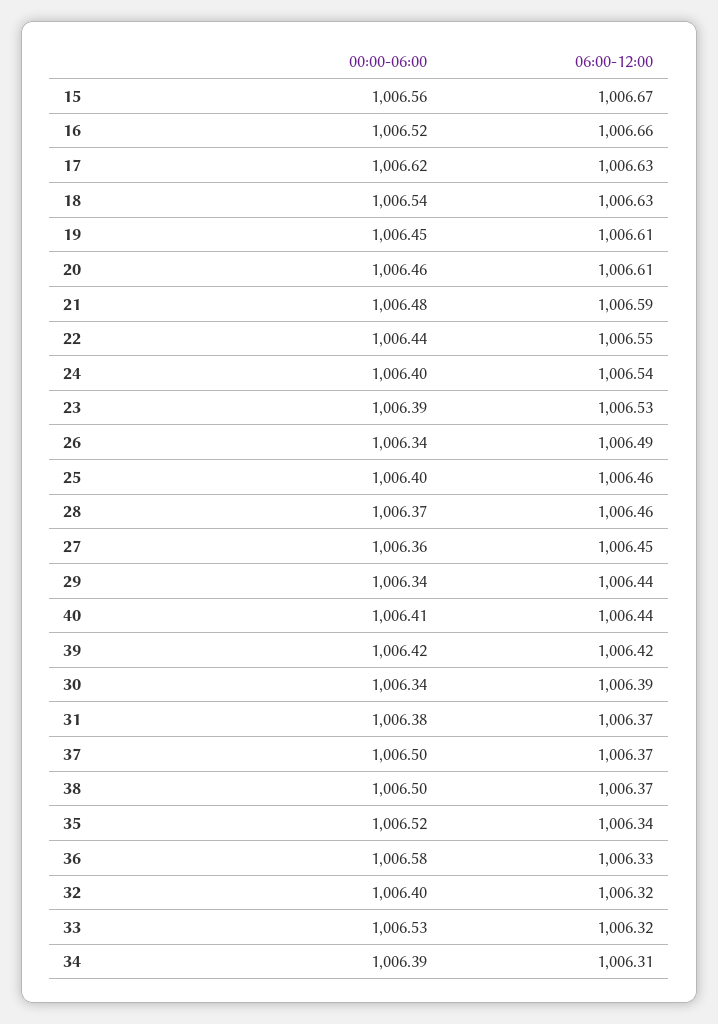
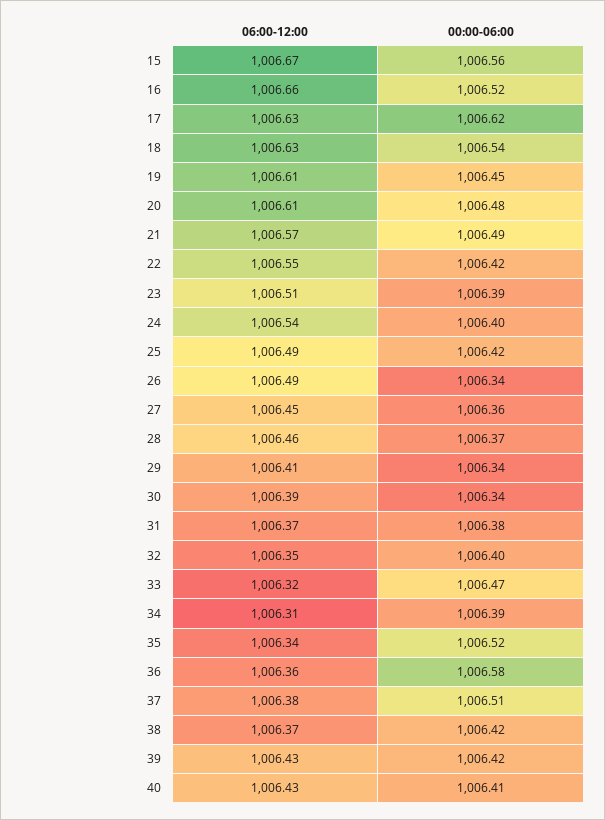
  {
    "00:00-06:00": {
      "15": 1006.56,
      "16": 1006.52,
      "17": 1006.62,
      "18": 1006.54,
      "19": 1006.45,
-     "20": 1006.46,
+     "20": 1006.48,
-     "21": 1006.48,
+     "21": 1006.49,
-     "22": 1006.44,
+     "22": 1006.42,
      "24": 1006.4,
      "23": 1006.39,
      "26": 1006.34,
-     "25": 1006.4,
+     "25": 1006.42,
      "28": 1006.37,
      "27": 1006.36,
      "29": 1006.34,
      "40": 1006.41,
      "39": 1006.42,
      "30": 1006.34,
      "31": 1006.38,
-     "37": 1006.5,
+     "37": 1006.51,
-     "38": 1006.5,
+     "38": 1006.42,
      "35": 1006.52,
      "36": 1006.58,
      "32": 1006.4,
-     "33": 1006.53,
+     "33": 1006.47,
      "34": 1006.39
    },
    "06:00-12:00": {
      "15": 1006.67,
      "16": 1006.66,
      "17": 1006.63,
      "18": 1006.63,
      "19": 1006.61,
      "20": 1006.61,
-     "21": 1006.59,
+     "21": 1006.57,
      "22": 1006.55,
      "24": 1006.54,
-     "23": 1006.53,
+     "23": 1006.51,
      "26": 1006.49,
-     "25": 1006.46,
+     "25": 1006.49,
      "28": 1006.46,
      "27": 1006.45,
-     "29": 1006.44,
+     "29": 1006.41,
-     "40": 1006.44,
+     "40": 1006.43,
-     "39": 1006.42,
+     "39": 1006.43,
      "30": 1006.39,
      "31": 1006.37,
-     "37": 1006.37,
+     "37": 1006.38,
      "38": 1006.37,
      "35": 1006.34,
-     "36": 1006.33,
+     "36": 1006.36,
-     "32": 1006.32,
+     "32": 1006.35,
      "33": 1006.32,
      "34": 1006.31
    }
  }

